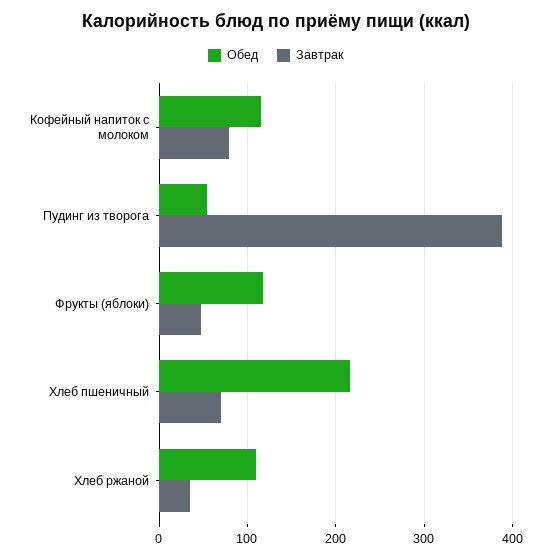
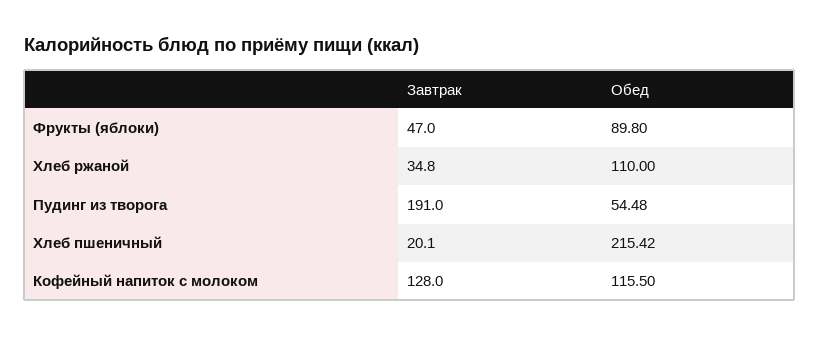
  {
    "Обед": {
      "Кофейный напиток с молоком": 115.5,
      "Пудинг из творога": 54.48,
-     "Фрукты (яблоки)": 120,
+     "Фрукты (яблоки)": 89.8,
      "Хлеб пшеничный": 215.42,
      "Хлеб ржаной": 110
    },
    "Завтрак": {
-     "Кофейный напиток с молоком": 80,
+     "Кофейный напиток с молоком": 128,
-     "Пудинг из творога": 390,
+     "Пудинг из творога": 191,
      "Фрукты (яблоки)": 47,
-     "Хлеб пшеничный": 70,
+     "Хлеб пшеничный": 20.1,
      "Хлеб ржаной": 34.8
    }
  }

